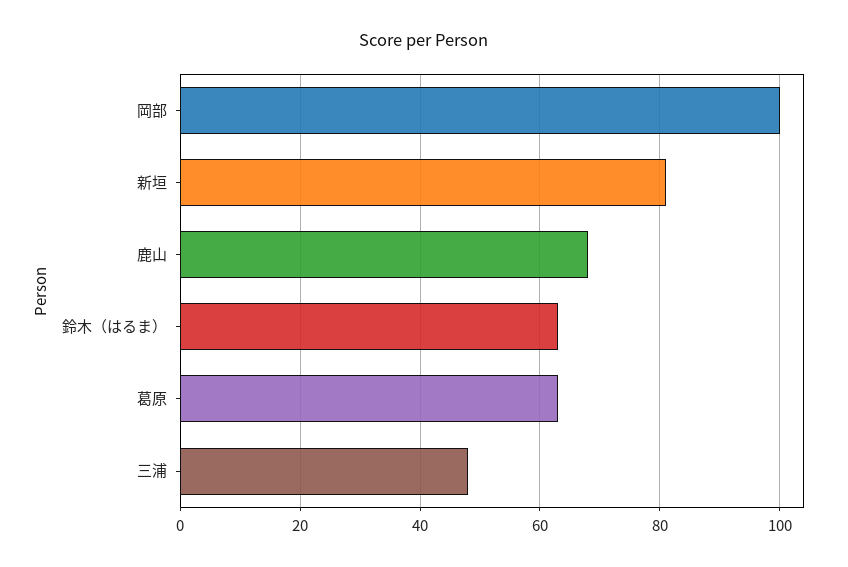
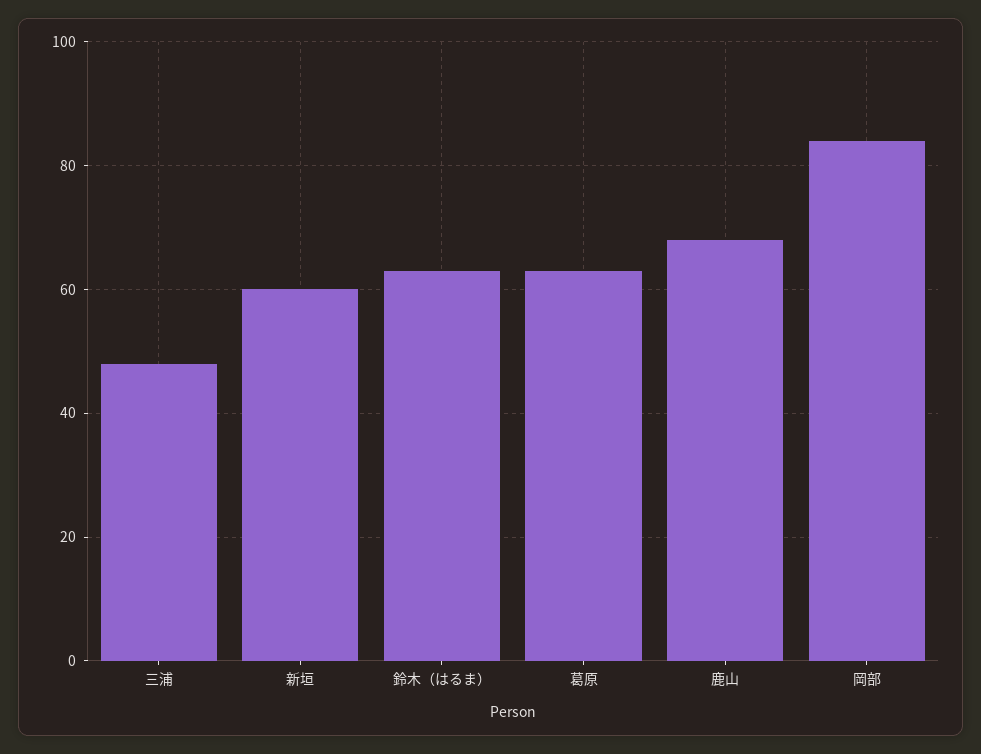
  {
-   "岡部": 100,
+   "岡部": 85,
-   "新垣": 80,
+   "新垣": 60,
    "鹿山": 70,
    "鈴木（はるま）": 65,
    "葛原": 65,
    "三浦": 50
  }

